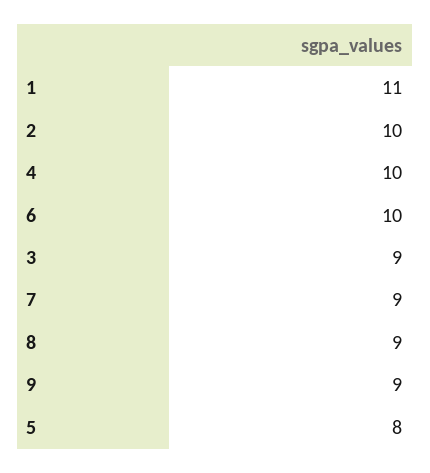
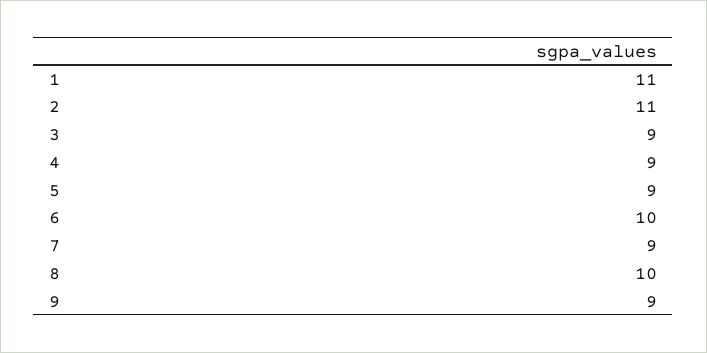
  {
    "1": 11,
-   "2": 10,
+   "2": 11,
-   "4": 10,
+   "4": 9,
    "6": 10,
    "3": 9,
    "7": 9,
-   "8": 9,
+   "8": 10,
    "9": 9,
-   "5": 8
+   "5": 9
  }

